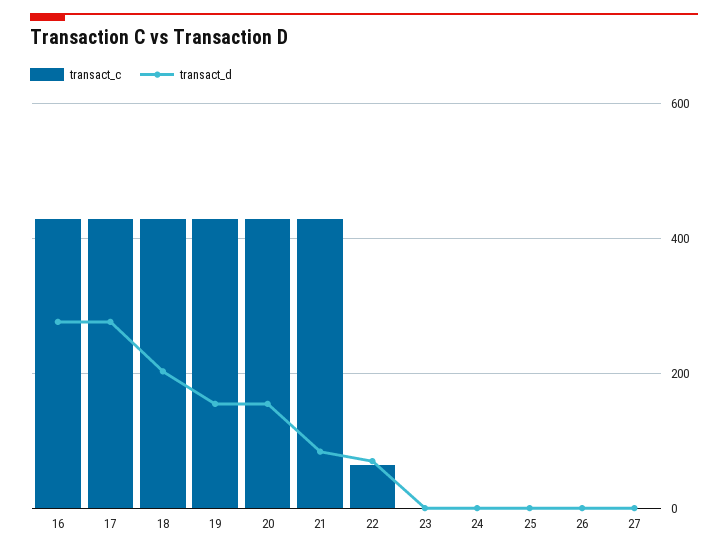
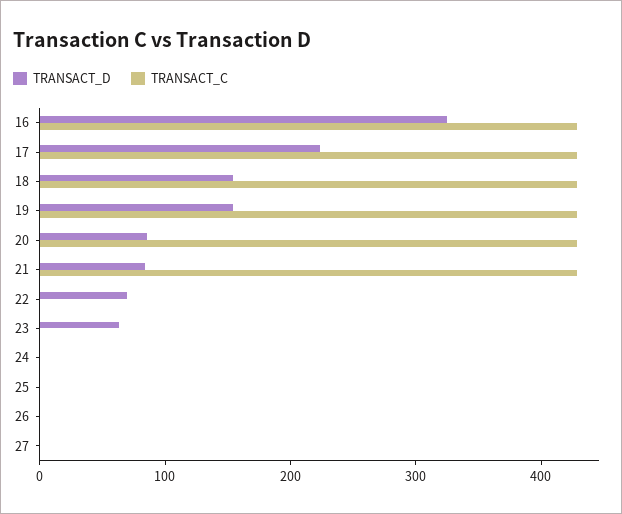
  {
    "transact_c": {
      "16": 420,
      "17": 420,
      "18": 420,
      "19": 420,
      "20": 420,
      "21": 420,
-     "22": 60,
+     "22": 0,
      "23": 0,
      "24": 0,
      "25": 0,
      "26": 0,
      "27": 0
    },
    "transact_d": {
-     "16": 280,
+     "16": 320,
-     "17": 280,
+     "17": 220,
-     "18": 200,
+     "18": 160,
      "19": 160,
-     "20": 160,
+     "20": 80,
      "21": 80,
      "22": 60,
-     "23": 0,
+     "23": 60,
      "24": 0,
      "25": 0,
      "26": 0,
      "27": 0
    }
  }

